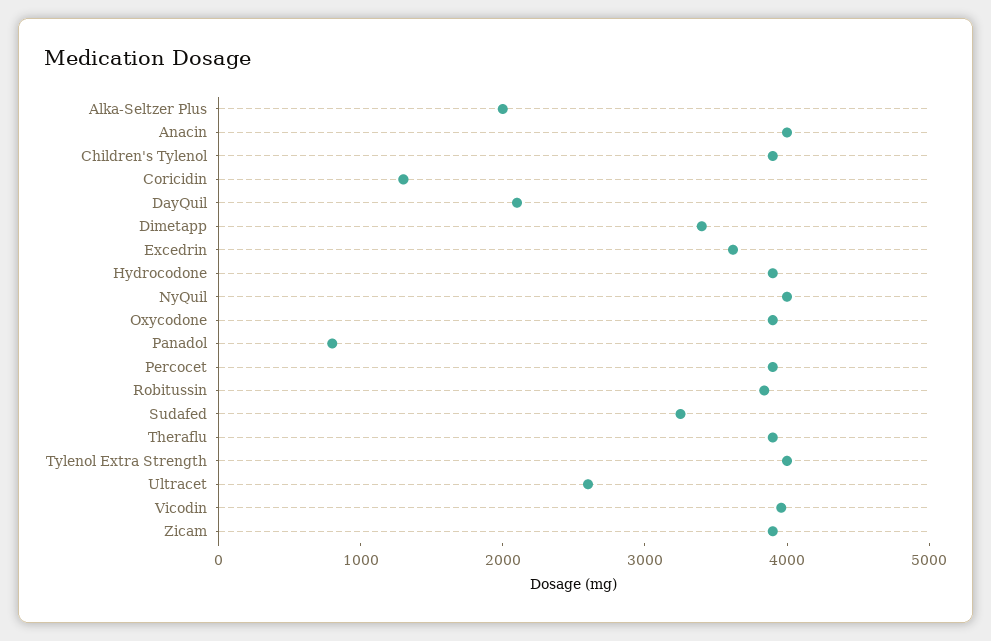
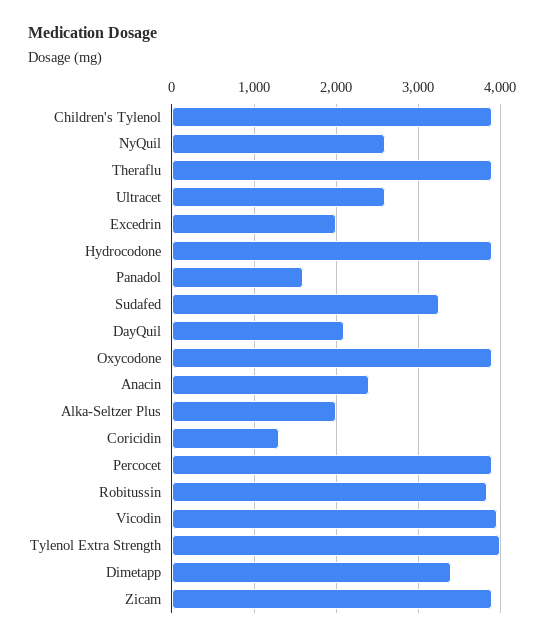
  {
    "Alka-Seltzer Plus": 2000,
-   "Anacin": 4000,
+   "Anacin": 2400,
    "Children's Tylenol": 3900,
    "Coricidin": 1300,
    "DayQuil": 2100,
    "Dimetapp": 3400,
-   "Excedrin": 3600,
+   "Excedrin": 2000,
    "Hydrocodone": 3900,
-   "NyQuil": 4000,
+   "NyQuil": 2600,
    "Oxycodone": 3900,
-   "Panadol": 800,
+   "Panadol": 1600,
    "Percocet": 3900,
    "Robitussin": 3800,
    "Sudafed": 3300,
    "Theraflu": 3900,
    "Tylenol Extra Strength": 4000,
    "Ultracet": 2600,
    "Vicodin": 4000,
    "Zicam": 3900
  }

